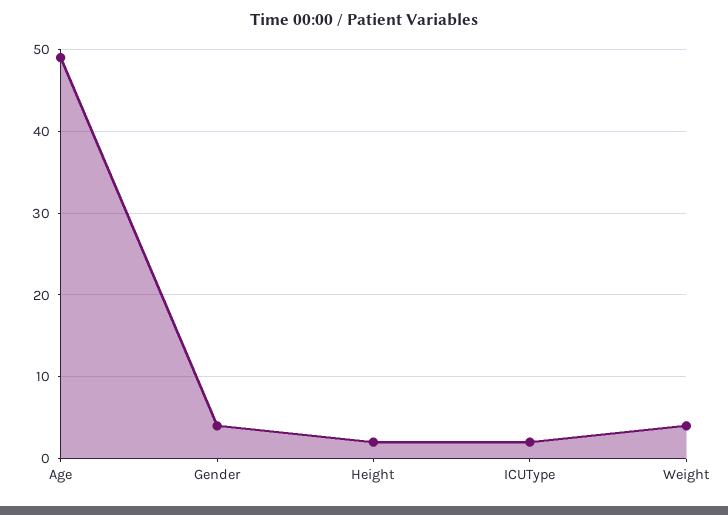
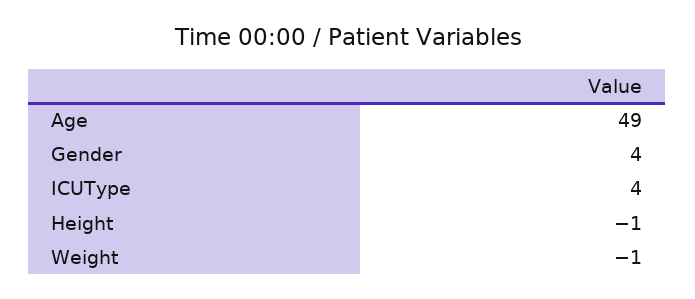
  {
    "Age": 49,
    "Gender": 4,
-   "Height": 2,
+   "Height": -1,
-   "ICUType": 2,
+   "ICUType": 4,
-   "Weight": 4
+   "Weight": -1
  }

